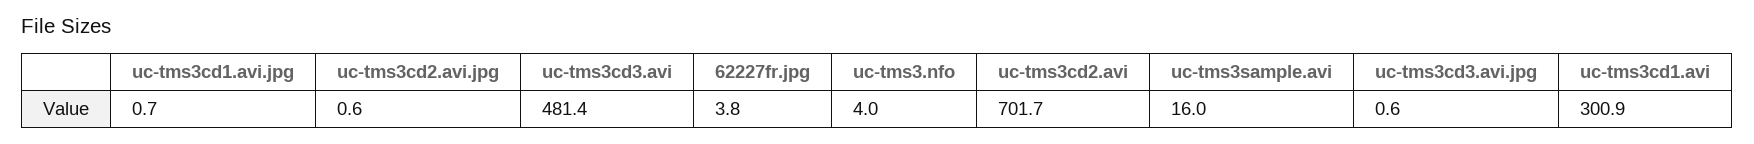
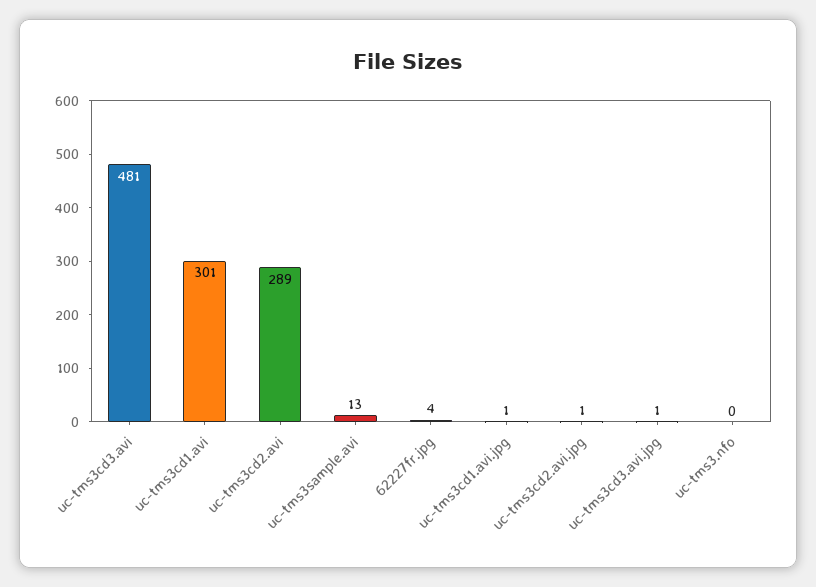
  {
    "uc-tms3cd1.avi.jpg": 0.7,
    "uc-tms3cd2.avi.jpg": 0.6,
    "uc-tms3cd3.avi": 481.4,
    "62227fr.jpg": 3.8,
-   "uc-tms3.nfo": 4,
+   "uc-tms3.nfo": 0,
-   "uc-tms3cd2.avi": 701.7,
+   "uc-tms3cd2.avi": 289,
-   "uc-tms3sample.avi": 16,
+   "uc-tms3sample.avi": 13,
    "uc-tms3cd3.avi.jpg": 0.6,
    "uc-tms3cd1.avi": 300.9
  }

